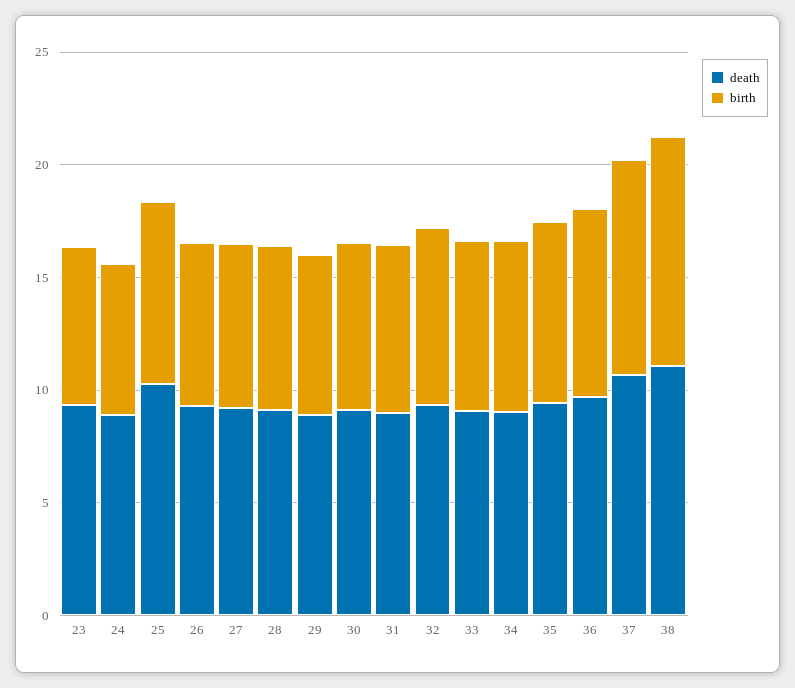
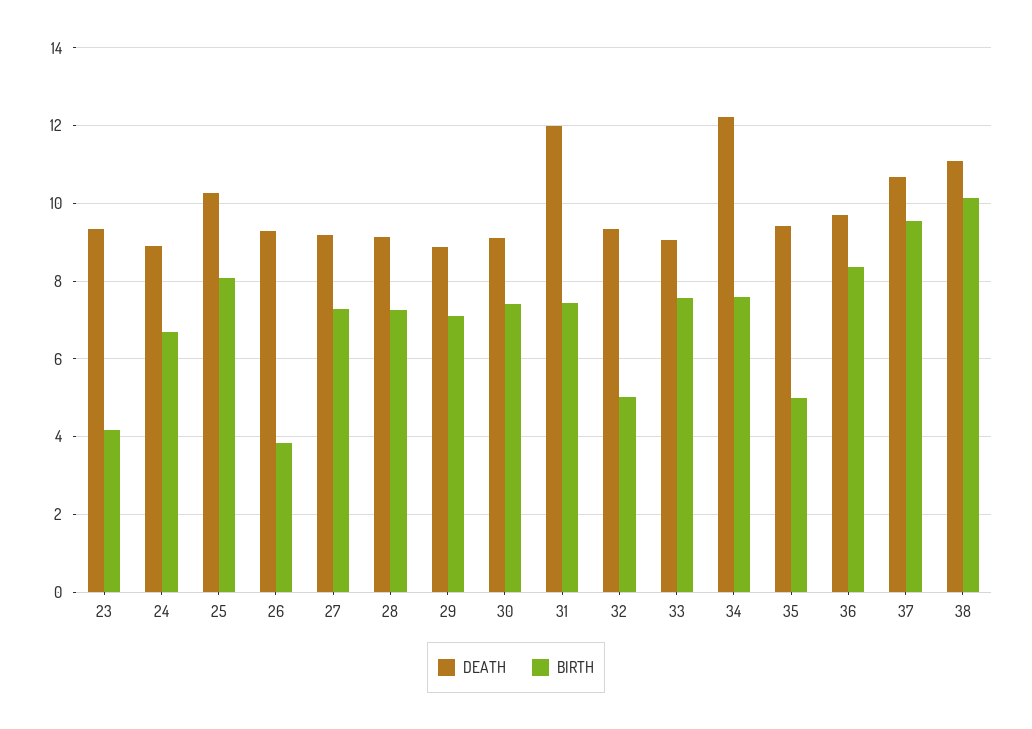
  {
    "death": {
      "23": 9.4,
      "24": 9,
      "25": 10.2,
      "26": 9.2,
      "27": 9.2,
      "28": 9.2,
      "29": 8.8,
      "30": 9.2,
-     "31": 9,
+     "31": 12,
      "32": 9.4,
      "33": 9,
-     "34": 9,
+     "34": 12.2,
      "35": 9.4,
      "36": 9.6,
      "37": 10.6,
      "38": 11
    },
    "birth": {
-     "23": 7,
+     "23": 4.2,
      "24": 6.6,
      "25": 8,
-     "26": 7,
+     "26": 3.8,
      "27": 7.2,
      "28": 7.2,
      "29": 7.2,
      "30": 7.4,
      "31": 7.4,
-     "32": 8,
+     "32": 5,
      "33": 7.6,
      "34": 7.6,
-     "35": 8,
+     "35": 5,
      "36": 8.4,
      "37": 9.6,
      "38": 10.2
    }
  }

